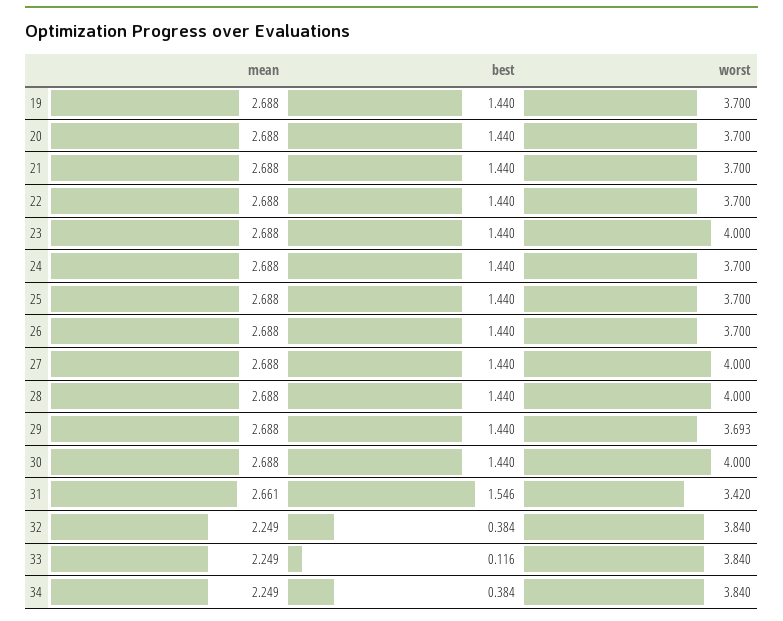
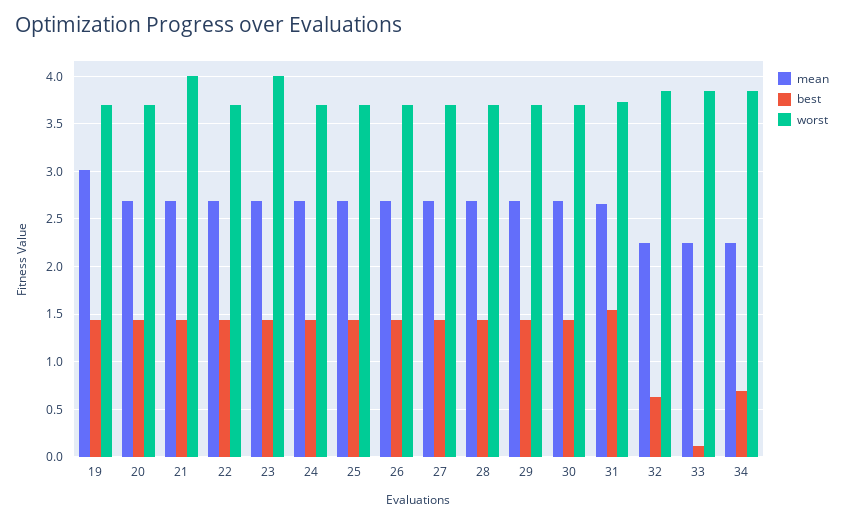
  {
    "mean": {
-     "19": 2.688,
+     "19": 3,
      "20": 2.688,
      "21": 2.688,
      "22": 2.688,
      "23": 2.688,
      "24": 2.688,
      "25": 2.688,
      "26": 2.688,
      "27": 2.688,
      "28": 2.688,
      "29": 2.688,
      "30": 2.688,
      "31": 2.661,
      "32": 2.249,
      "33": 2.249,
      "34": 2.249
    },
    "best": {
      "19": 1.44,
      "20": 1.44,
      "21": 1.44,
      "22": 1.44,
      "23": 1.44,
      "24": 1.44,
      "25": 1.44,
      "26": 1.44,
      "27": 1.44,
      "28": 1.44,
      "29": 1.44,
      "30": 1.44,
      "31": 1.546,
-     "32": 0.384,
+     "32": 0.6,
      "33": 0.116,
-     "34": 0.384
+     "34": 0.7
    },
    "worst": {
      "19": 3.7,
      "20": 3.7,
-     "21": 3.7,
+     "21": 4,
      "22": 3.7,
      "23": 4,
      "24": 3.7,
      "25": 3.7,
      "26": 3.7,
-     "27": 4,
+     "27": 3.7,
-     "28": 4,
+     "28": 3.7,
      "29": 3.693,
-     "30": 4,
+     "30": 3.7,
-     "31": 3.42,
+     "31": 3.7,
      "32": 3.84,
      "33": 3.84,
      "34": 3.84
    }
  }

